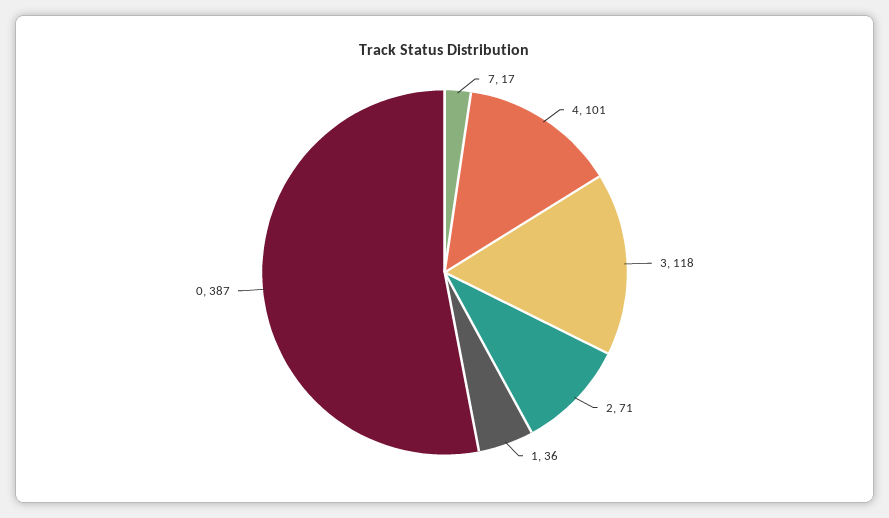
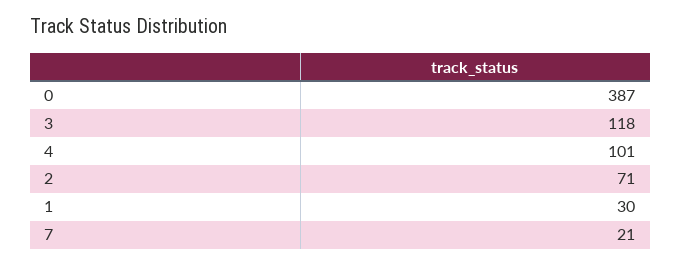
  {
-   "7": 17,
+   "7": 21,
    "4": 101,
    "3": 118,
    "2": 71,
-   "1": 36,
+   "1": 30,
    "0": 387
  }

